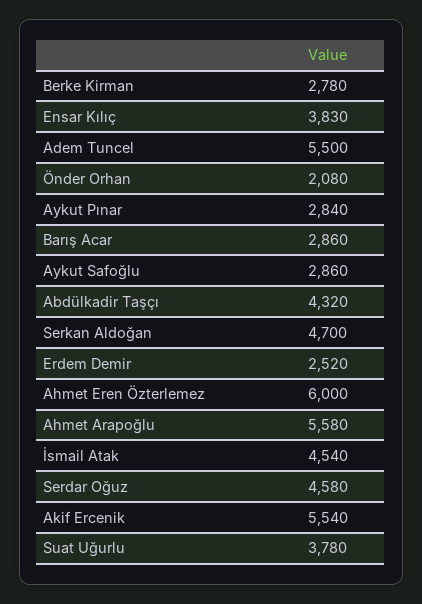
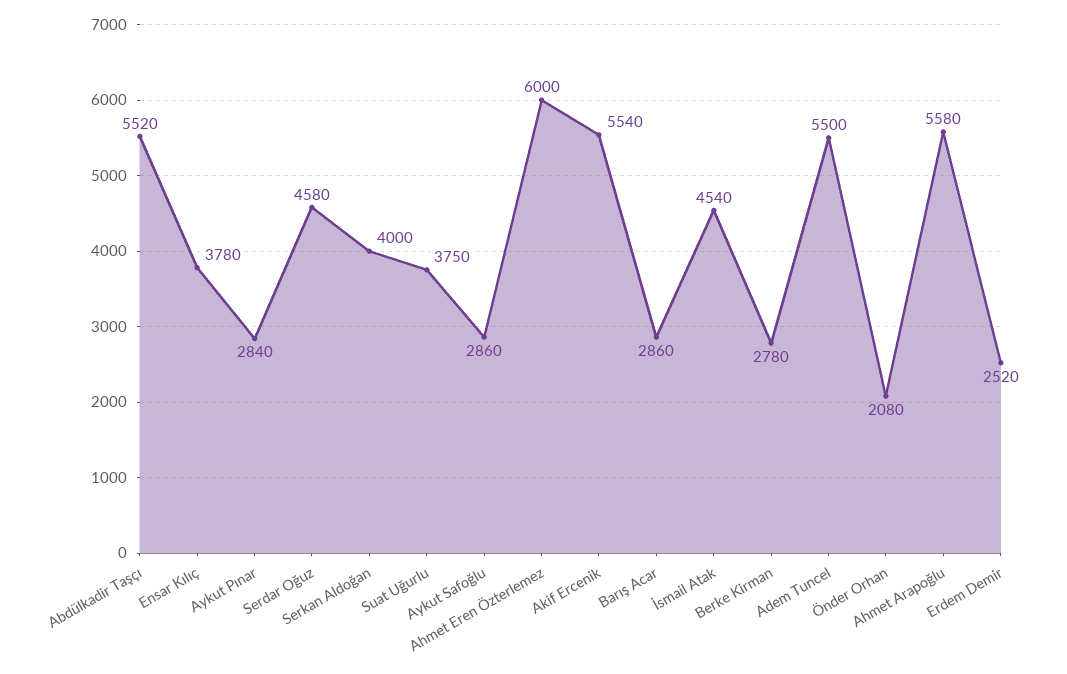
  {
    "Berke Kirman": 2780,
-   "Ensar Kılıç": 3830,
+   "Ensar Kılıç": 3780,
    "Adem Tuncel": 5500,
    "Önder Orhan": 2080,
    "Aykut Pınar": 2840,
    "Barış Acar": 2860,
    "Aykut Safoğlu": 2860,
-   "Abdülkadir Taşçı": 4320,
+   "Abdülkadir Taşçı": 5520,
-   "Serkan Aldoğan": 4700,
+   "Serkan Aldoğan": 4000,
    "Erdem Demir": 2520,
    "Ahmet Eren Özterlemez": 6000,
    "Ahmet Arapoğlu": 5580,
    "İsmail Atak": 4540,
    "Serdar Oğuz": 4580,
    "Akif Ercenik": 5540,
-   "Suat Uğurlu": 3780
+   "Suat Uğurlu": 3750
  }

